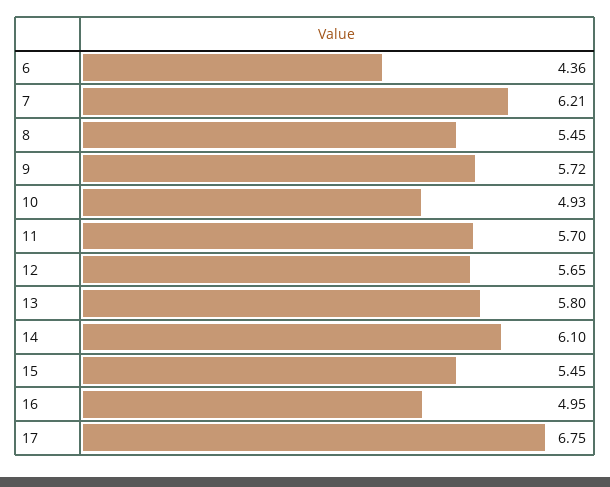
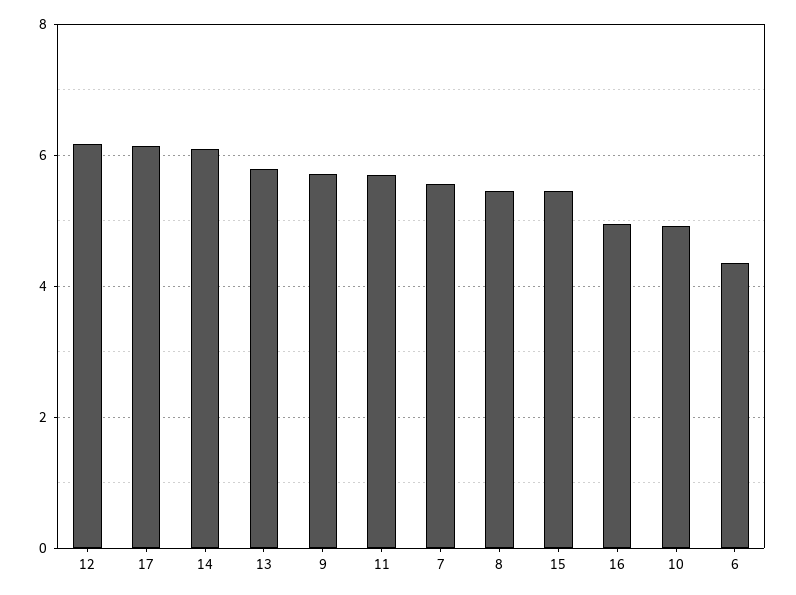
  {
    "6": 4.36,
-   "7": 6.21,
+   "7": 5.6,
    "8": 5.45,
    "9": 5.72,
    "10": 4.93,
    "11": 5.7,
-   "12": 5.65,
+   "12": 6.2,
    "13": 5.8,
    "14": 6.1,
    "15": 5.45,
    "16": 4.95,
-   "17": 6.75
+   "17": 6.2
  }

